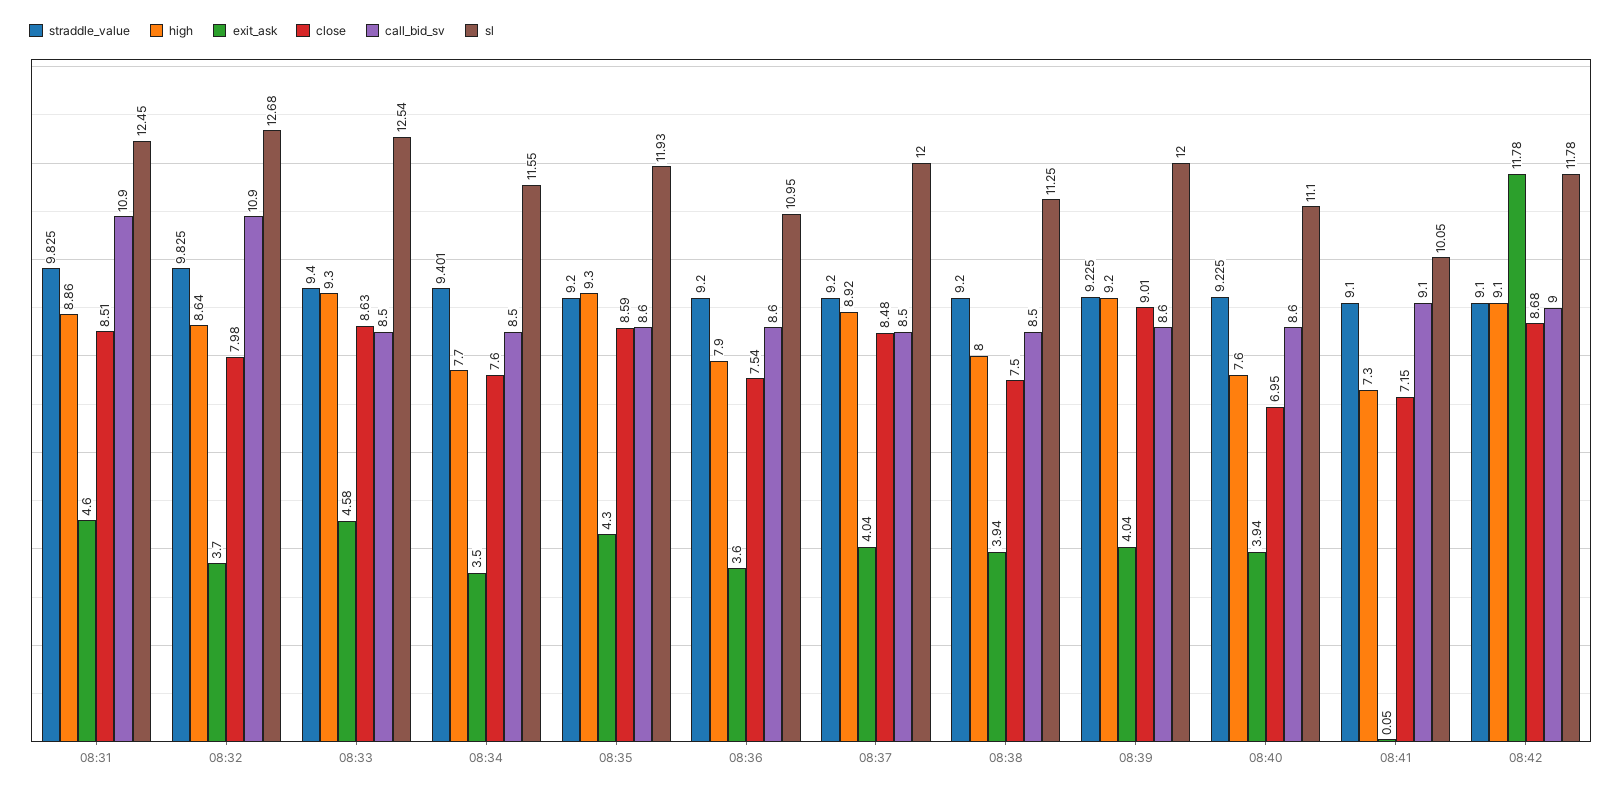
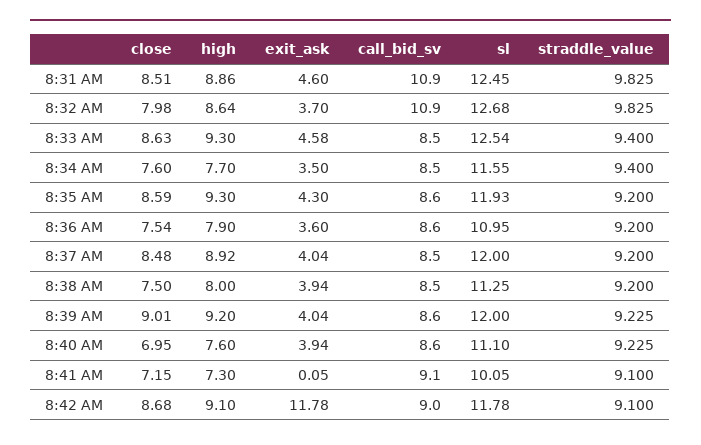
  {
    "straddle_value": {
      "08:31": 9.825,
      "08:32": 9.825,
      "08:33": 9.4,
-     "08:34": 9.401,
+     "08:34": 9.4,
      "08:35": 9.2,
      "08:36": 9.2,
      "08:37": 9.2,
      "08:38": 9.2,
      "08:39": 9.225,
      "08:40": 9.225,
      "08:41": 9.1,
      "08:42": 9.1
    },
    "high": {
      "08:31": 8.86,
      "08:32": 8.64,
      "08:33": 9.3,
      "08:34": 7.7,
      "08:35": 9.3,
      "08:36": 7.9,
      "08:37": 8.92,
      "08:38": 8,
      "08:39": 9.2,
      "08:40": 7.6,
      "08:41": 7.3,
      "08:42": 9.1
    },
    "exit_ask": {
      "08:31": 4.6,
      "08:32": 3.7,
      "08:33": 4.58,
      "08:34": 3.5,
      "08:35": 4.3,
      "08:36": 3.6,
      "08:37": 4.04,
      "08:38": 3.94,
      "08:39": 4.04,
      "08:40": 3.94,
      "08:41": 0.05,
      "08:42": 11.78
    },
    "close": {
      "08:31": 8.51,
      "08:32": 7.98,
      "08:33": 8.63,
      "08:34": 7.6,
      "08:35": 8.59,
      "08:36": 7.54,
      "08:37": 8.48,
      "08:38": 7.5,
      "08:39": 9.01,
      "08:40": 6.95,
      "08:41": 7.15,
      "08:42": 8.68
    },
    "call_bid_sv": {
      "08:31": 10.9,
      "08:32": 10.9,
      "08:33": 8.5,
      "08:34": 8.5,
      "08:35": 8.6,
      "08:36": 8.6,
      "08:37": 8.5,
      "08:38": 8.5,
      "08:39": 8.6,
      "08:40": 8.6,
      "08:41": 9.1,
      "08:42": 9
    },
    "sl": {
      "08:31": 12.45,
      "08:32": 12.68,
      "08:33": 12.54,
      "08:34": 11.55,
      "08:35": 11.93,
      "08:36": 10.95,
      "08:37": 12,
      "08:38": 11.25,
      "08:39": 12,
      "08:40": 11.1,
      "08:41": 10.05,
      "08:42": 11.78
    }
  }

